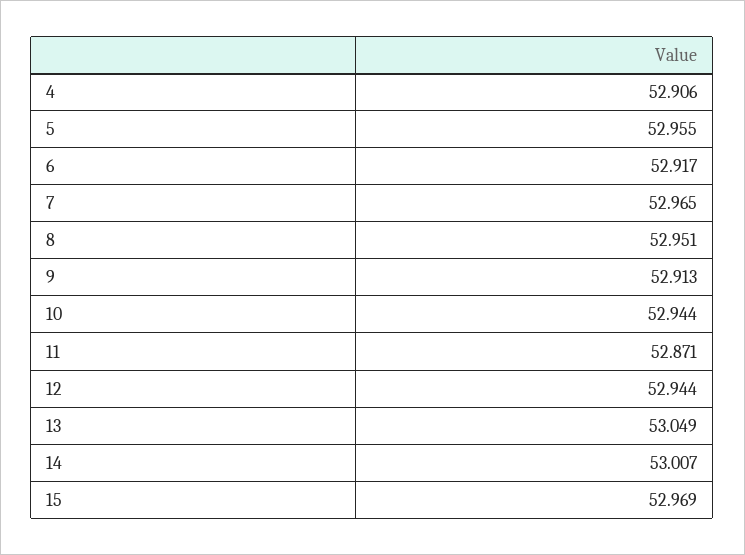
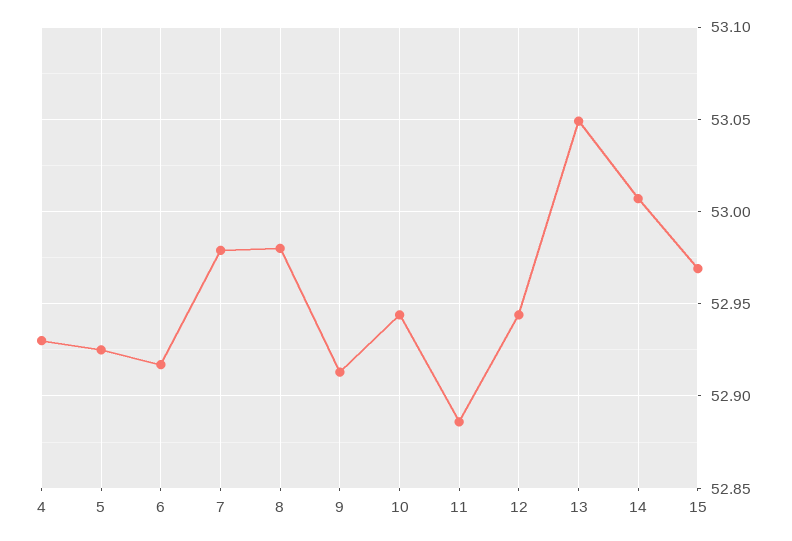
  {
-   "4": 52.906,
+   "4": 52.93,
-   "5": 52.955,
+   "5": 52.925,
    "6": 52.917,
-   "7": 52.965,
+   "7": 52.98,
-   "8": 52.951,
+   "8": 52.98,
    "9": 52.913,
    "10": 52.944,
-   "11": 52.871,
+   "11": 52.885,
    "12": 52.944,
    "13": 53.049,
    "14": 53.007,
    "15": 52.969
  }

